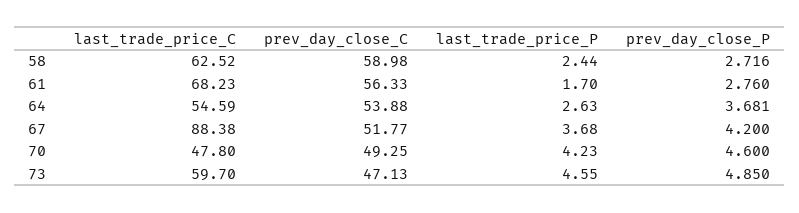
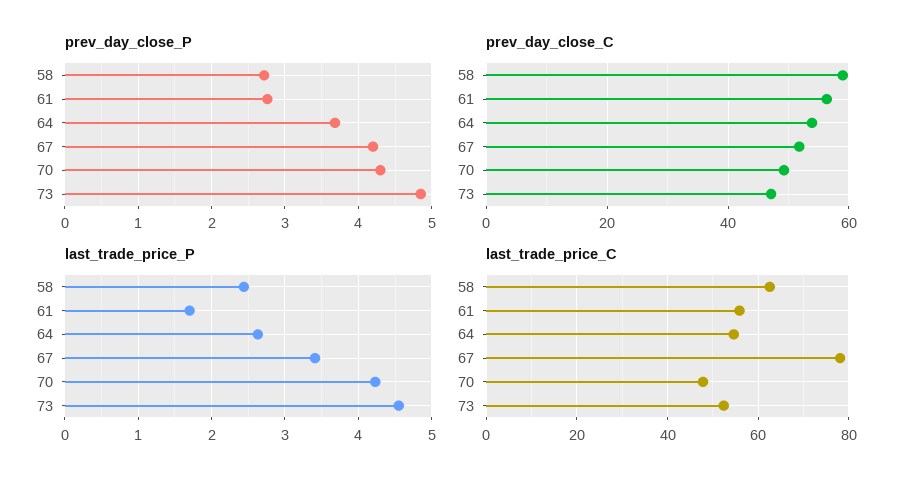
  {
    "last_trade_price_C": {
      "58": 62.52,
-     "61": 68.23,
+     "61": 56,
      "64": 54.59,
-     "67": 88.38,
+     "67": 78,
      "70": 47.8,
-     "73": 59.7
+     "73": 52
    },
    "prev_day_close_C": {
      "58": 58.98,
      "61": 56.33,
      "64": 53.88,
      "67": 51.77,
      "70": 49.25,
      "73": 47.13
    },
    "last_trade_price_P": {
      "58": 2.44,
      "61": 1.7,
      "64": 2.63,
-     "67": 3.68,
+     "67": 3.4,
      "70": 4.23,
      "73": 4.55
    },
    "prev_day_close_P": {
      "58": 2.716,
      "61": 2.76,
      "64": 3.681,
      "67": 4.2,
-     "70": 4.6,
+     "70": 4.3,
      "73": 4.85
    }
  }

